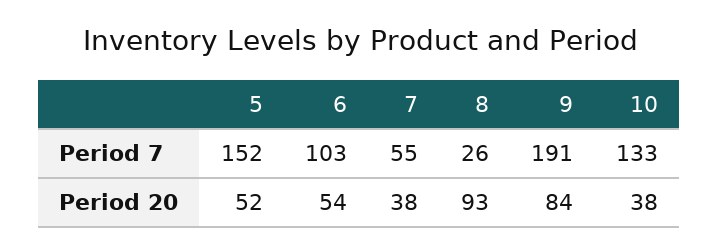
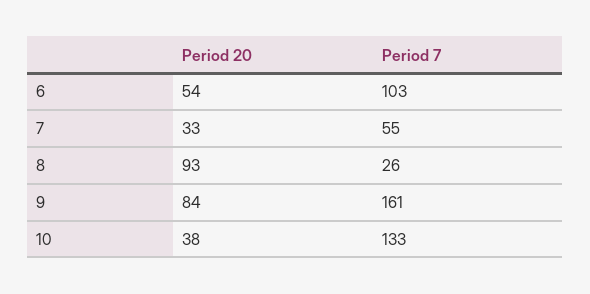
  {
-   "5": {
-     "Period 7": 152,
-     "Period 20": 52
-   },
    "6": {
      "Period 7": 103,
      "Period 20": 54
    },
    "7": {
      "Period 7": 55,
-     "Period 20": 38
+     "Period 20": 33
    },
    "8": {
      "Period 7": 26,
      "Period 20": 93
    },
    "9": {
-     "Period 7": 191,
+     "Period 7": 161,
      "Period 20": 84
    },
    "10": {
      "Period 7": 133,
      "Period 20": 38
    }
  }

